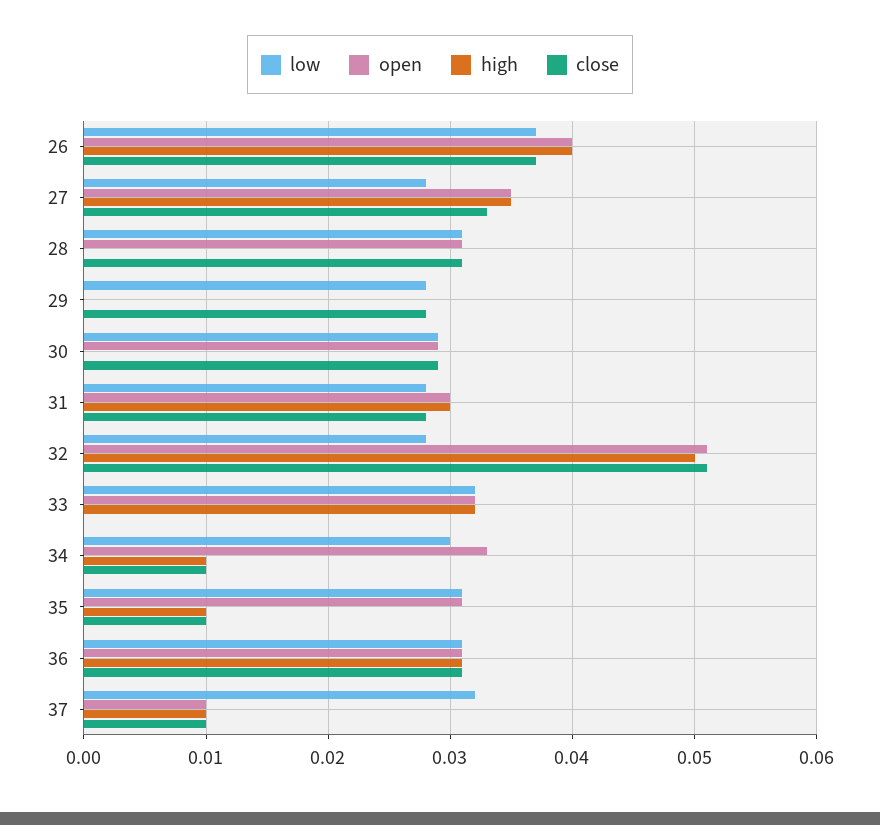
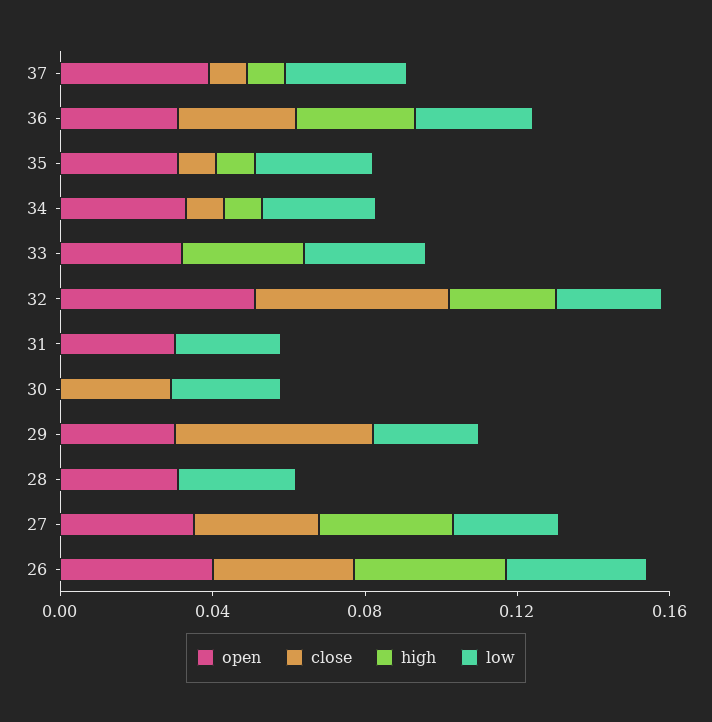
  {
    "low": {
      "26": 0.037,
      "27": 0.028,
      "28": 0.031,
      "29": 0.028,
      "30": 0.029,
      "31": 0.028,
      "32": 0.028,
      "33": 0.032,
      "34": 0.03,
      "35": 0.031,
      "36": 0.031,
      "37": 0.032
    },
    "open": {
      "26": 0.04,
      "27": 0.035,
      "28": 0.031,
-     "29": 0,
+     "29": 0.03,
-     "30": 0.029,
+     "30": 0,
      "31": 0.03,
      "32": 0.051,
      "33": 0.032,
      "34": 0.033,
      "35": 0.031,
      "36": 0.031,
-     "37": 0.01
+     "37": 0.04
    },
    "high": {
      "26": 0.04,
      "27": 0.035,
      "28": 0,
      "29": 0,
      "30": 0,
-     "31": 0.03,
+     "31": 0,
-     "32": 0.05,
+     "32": 0.03,
      "33": 0.032,
      "34": 0.01,
      "35": 0.01,
      "36": 0.031,
      "37": 0.01
    },
    "close": {
      "26": 0.037,
      "27": 0.033,
-     "28": 0.031,
+     "28": 0,
-     "29": 0.028,
+     "29": 0.05,
      "30": 0.029,
-     "31": 0.028,
+     "31": 0,
      "32": 0.051,
      "33": 0,
      "34": 0.01,
      "35": 0.01,
      "36": 0.031,
      "37": 0.01
    }
  }

